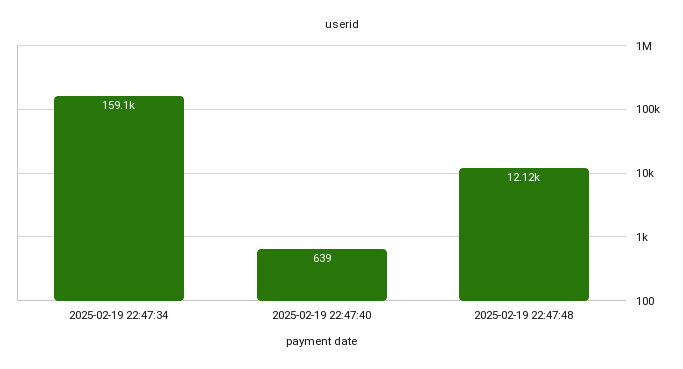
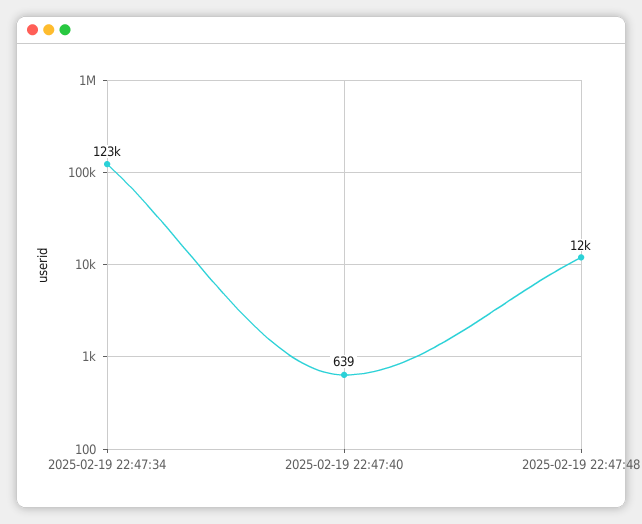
  {
-   "2025-02-19 22:47:34": 159100,
+   "2025-02-19 22:47:34": 123000,
    "2025-02-19 22:47:40": 639,
    "2025-02-19 22:47:48": 12120
  }

